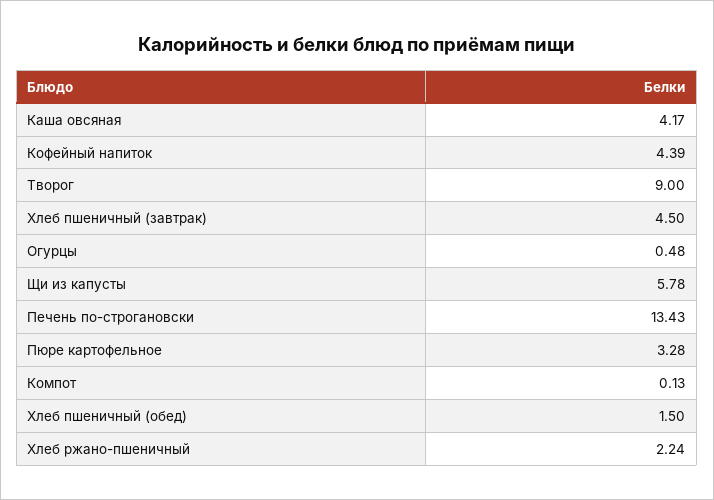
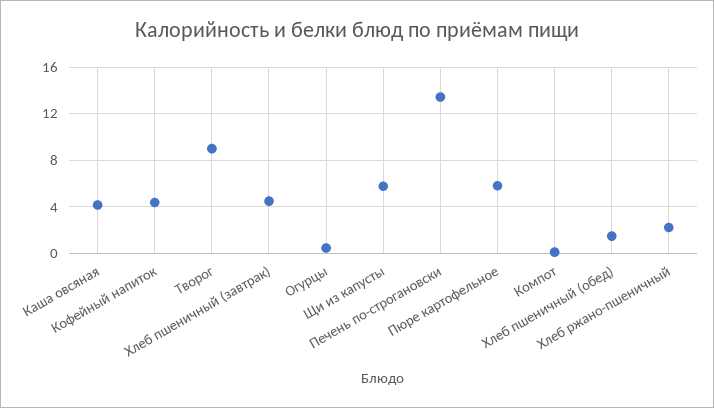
  {
    "Каша овсяная": 4.17,
    "Кофейный напиток": 4.39,
    "Творог": 9,
    "Хлеб пшеничный (завтрак)": 4.5,
    "Огурцы": 0.48,
    "Щи из капусты": 5.78,
    "Печень по-строгановски": 13.43,
-   "Пюре картофельное": 3.28,
+   "Пюре картофельное": 6,
    "Компот": 0.13,
    "Хлеб пшеничный (обед)": 1.5,
    "Хлеб ржано-пшеничный": 2.24
  }

